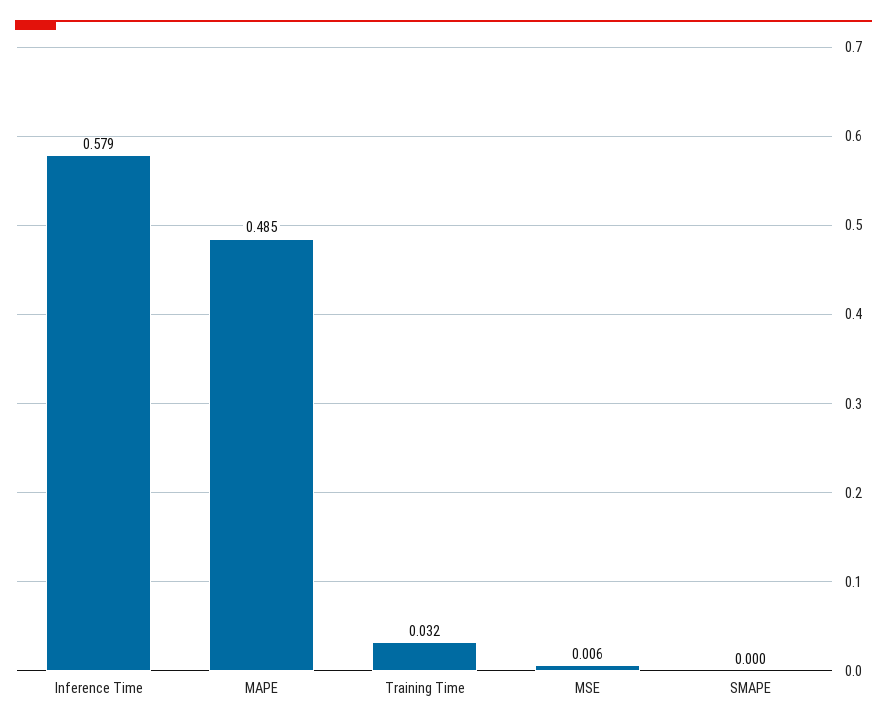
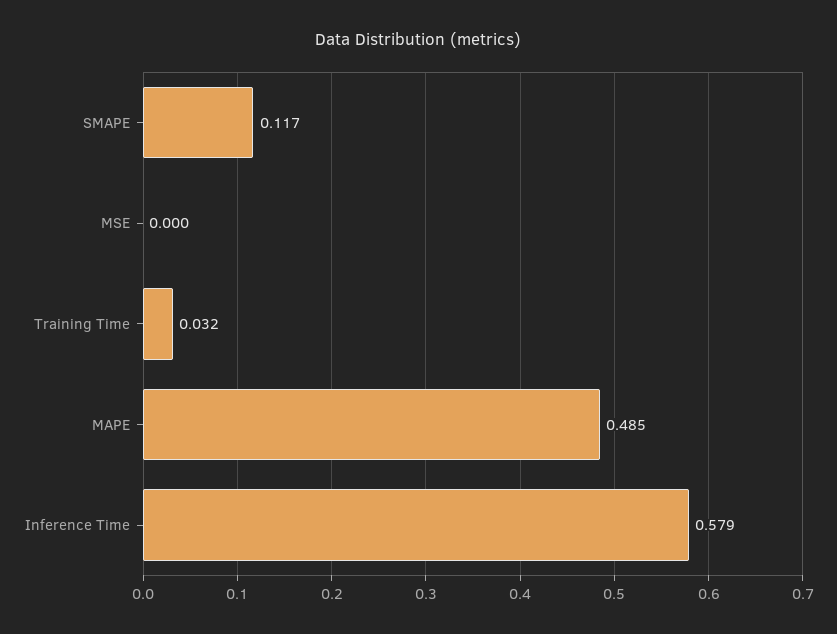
  {
    "Inference Time": 0.579,
    "MAPE": 0.485,
    "Training Time": 0.032,
-   "MSE": 0.006,
+   "MSE": 0,
-   "SMAPE": 0
+   "SMAPE": 0.117
  }

